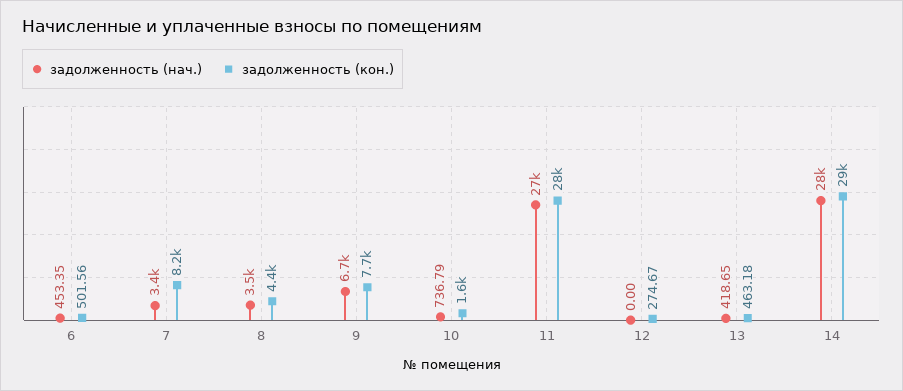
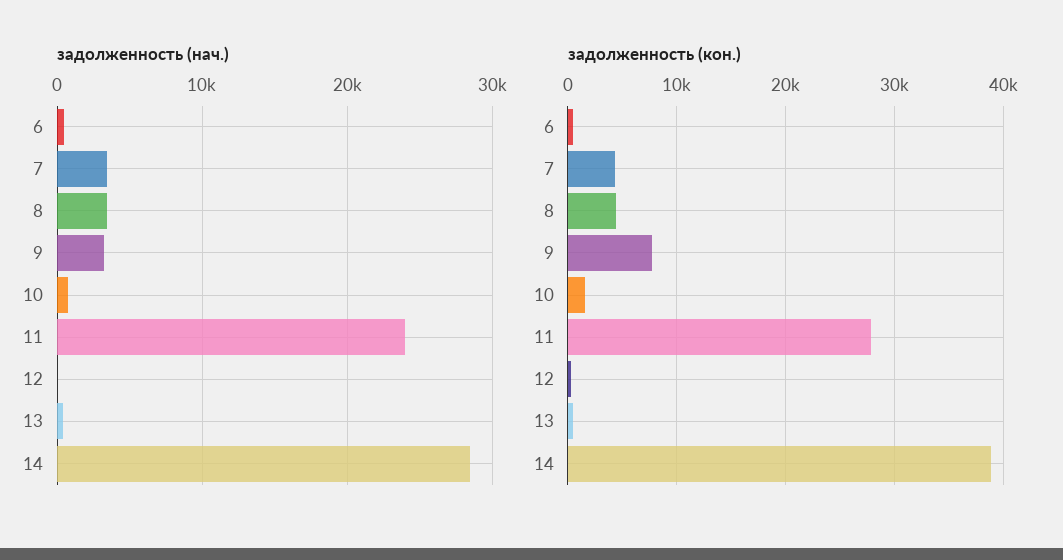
  {
    "задолженность (нач.)": {
      "6": 453.35,
      "7": 3400,
      "8": 3500,
-     "9": 6700,
+     "9": 3000,
      "10": 736.79,
-     "11": 27000,
+     "11": 24000,
      "12": 0,
      "13": 418.65,
      "14": 28000
    },
    "задолженность (кон.)": {
      "6": 501.56,
-     "7": 8200,
+     "7": 4000,
      "8": 4400,
      "9": 7700,
      "10": 1600,
      "11": 28000,
      "12": 274.67,
      "13": 463.18,
-     "14": 29000
+     "14": 39000
    }
  }

